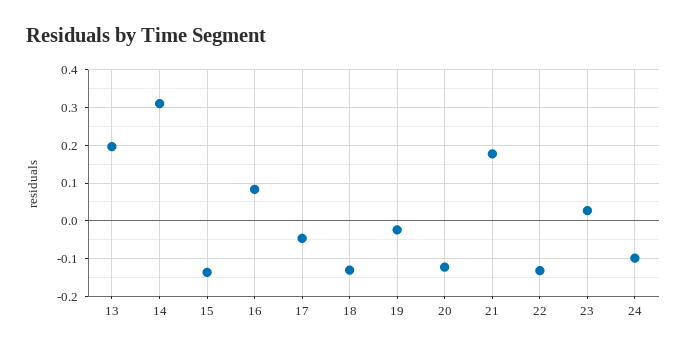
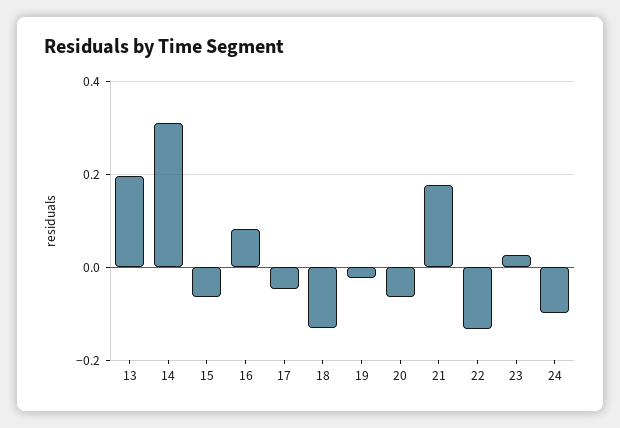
  {
    "13": 0.2,
    "14": 0.32,
-   "15": -0.14,
+   "15": -0.06,
    "16": 0.08,
    "17": -0.04,
    "18": -0.14,
    "19": -0.02,
-   "20": -0.12,
+   "20": -0.06,
    "21": 0.18,
    "22": -0.14,
    "23": 0.02,
    "24": -0.1
  }

